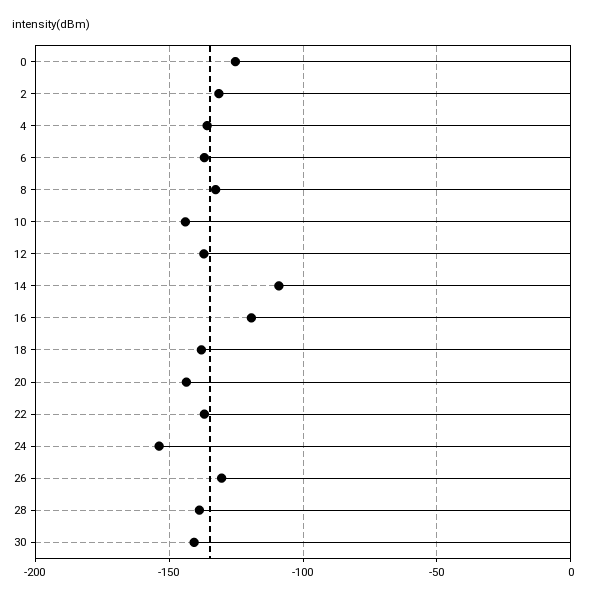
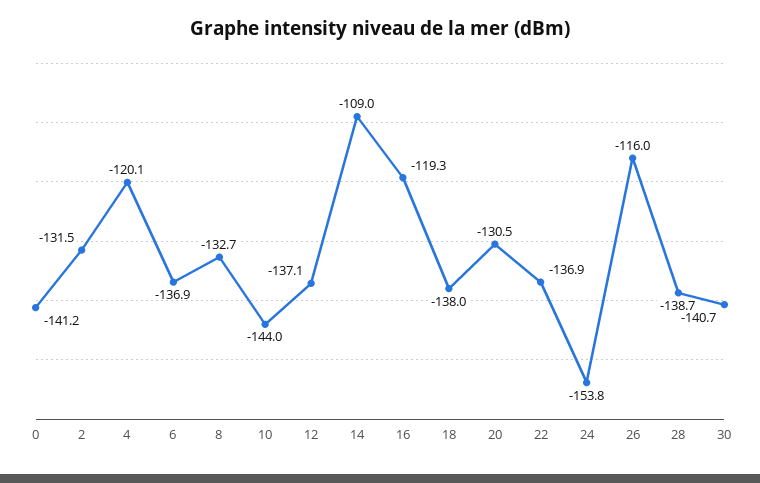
  {
-   "0": -125,
+   "0": -141.2,
    "2": -131.5,
-   "4": -135,
+   "4": -120.1,
    "6": -136.9,
    "8": -132.7,
    "10": -144,
    "12": -137.1,
    "14": -109,
    "16": -119.3,
    "18": -138,
-   "20": -145,
+   "20": -130.5,
    "22": -136.9,
    "24": -153.8,
-   "26": -130,
+   "26": -116,
    "28": -138.7,
    "30": -140.7
  }

